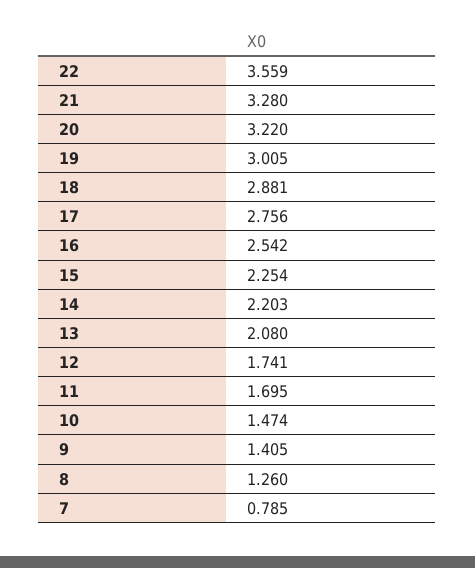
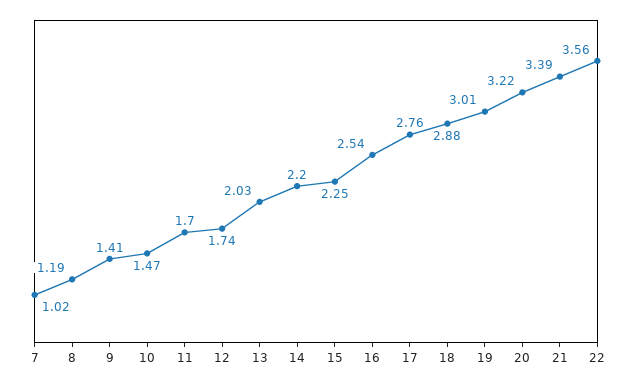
  {
    "22": 3.559,
-   "21": 3.28,
+   "21": 3.39,
    "20": 3.22,
    "19": 3.005,
    "18": 2.881,
    "17": 2.756,
    "16": 2.542,
    "15": 2.254,
    "14": 2.203,
-   "13": 2.08,
+   "13": 2.03,
    "12": 1.741,
    "11": 1.695,
    "10": 1.474,
    "9": 1.405,
-   "8": 1.26,
+   "8": 1.19,
-   "7": 0.785
+   "7": 1.02
  }

